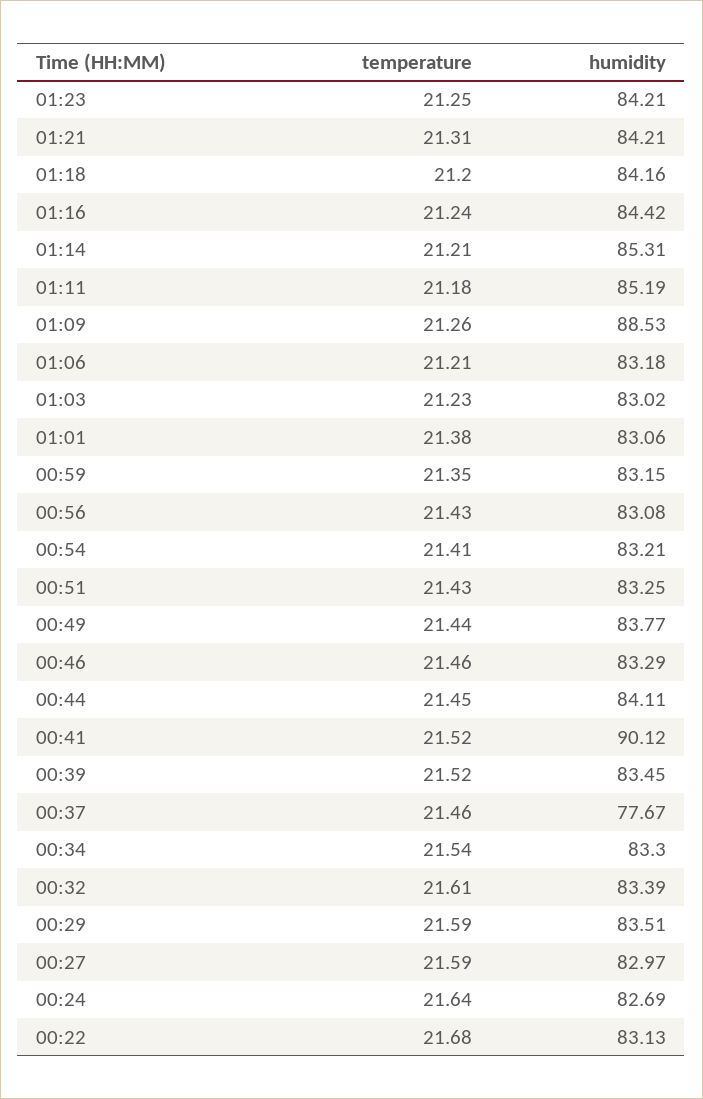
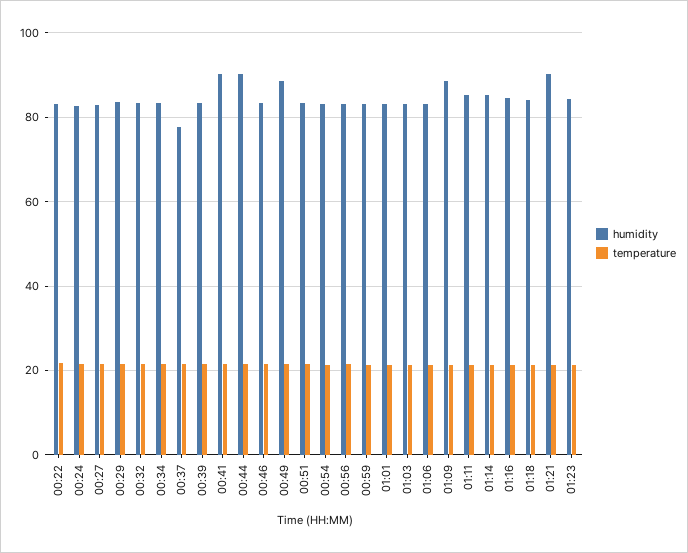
  {
    "temperature": {
      "01:23": 21.25,
      "01:21": 21.31,
      "01:18": 21.2,
      "01:16": 21.24,
      "01:14": 21.21,
      "01:11": 21.18,
      "01:09": 21.26,
      "01:06": 21.21,
      "01:03": 21.23,
      "01:01": 21.38,
      "00:59": 21.35,
      "00:56": 21.43,
      "00:54": 21.41,
      "00:51": 21.43,
      "00:49": 21.44,
      "00:46": 21.46,
      "00:44": 21.45,
      "00:41": 21.52,
      "00:39": 21.52,
      "00:37": 21.46,
      "00:34": 21.54,
      "00:32": 21.61,
      "00:29": 21.59,
      "00:27": 21.59,
      "00:24": 21.64,
      "00:22": 21.68
    },
    "humidity": {
      "01:23": 84.21,
-     "01:21": 84.21,
+     "01:21": 90,
      "01:18": 84.16,
      "01:16": 84.42,
      "01:14": 85.31,
      "01:11": 85.19,
      "01:09": 88.53,
      "01:06": 83.18,
      "01:03": 83.02,
      "01:01": 83.06,
      "00:59": 83.15,
      "00:56": 83.08,
      "00:54": 83.21,
      "00:51": 83.25,
-     "00:49": 83.77,
+     "00:49": 88,
      "00:46": 83.29,
-     "00:44": 84.11,
+     "00:44": 90,
      "00:41": 90.12,
      "00:39": 83.45,
      "00:37": 77.67,
      "00:34": 83.3,
      "00:32": 83.39,
      "00:29": 83.51,
      "00:27": 82.97,
      "00:24": 82.69,
      "00:22": 83.13
    }
  }

